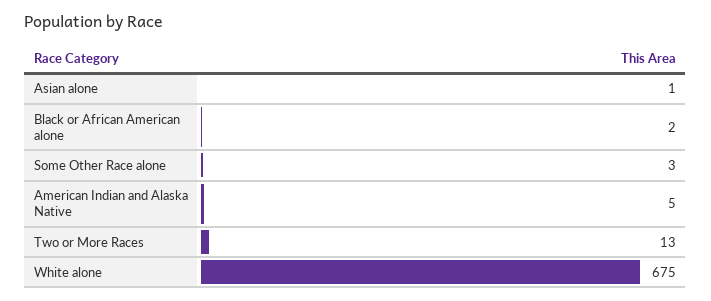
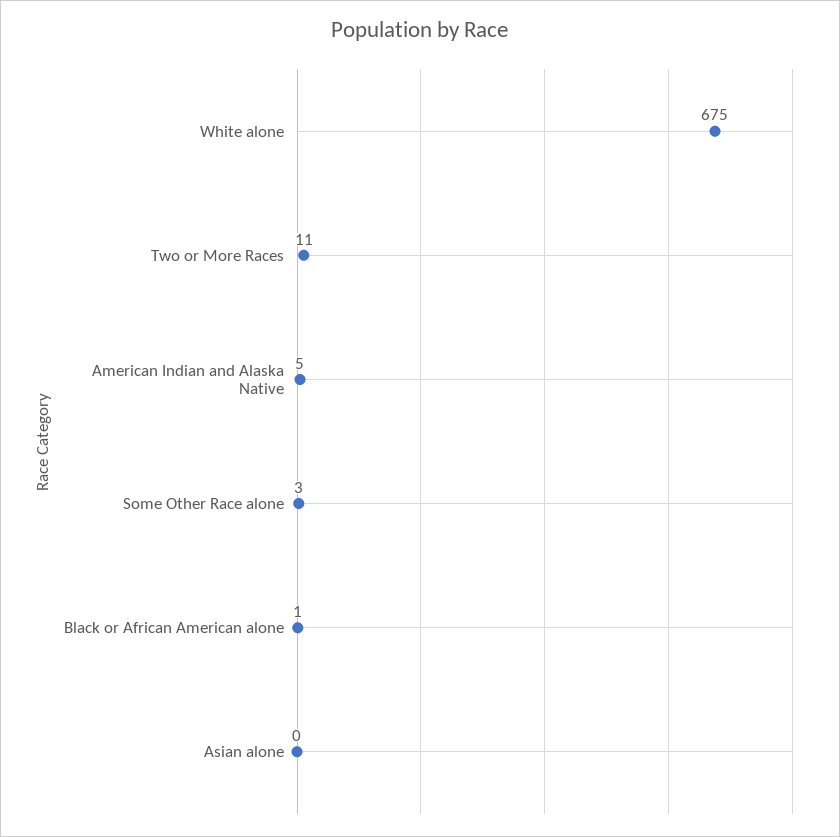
  {
-   "Asian alone": 1,
+   "Asian alone": 0,
-   "Black or African American alone": 2,
+   "Black or African American alone": 1,
    "Some Other Race alone": 3,
    "American Indian and Alaska Native": 5,
-   "Two or More Races": 13,
+   "Two or More Races": 11,
    "White alone": 675
  }

